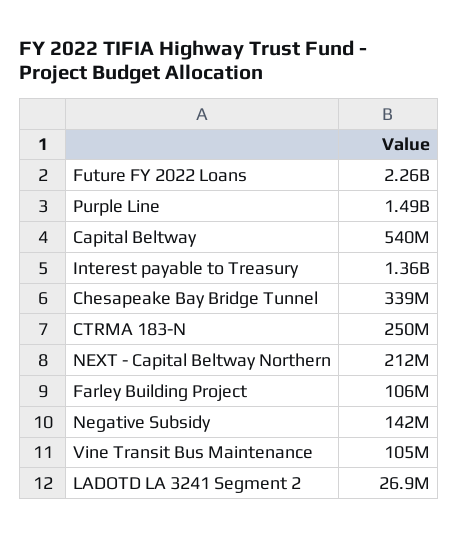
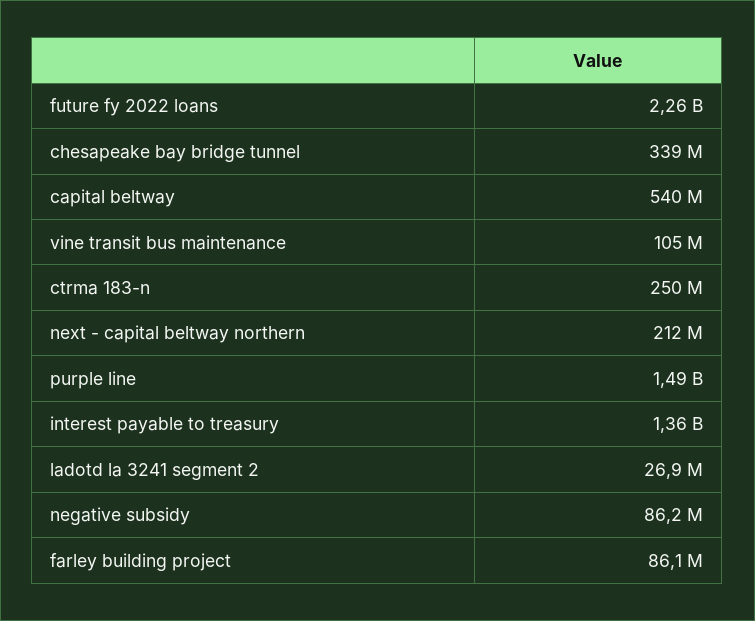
  {
    "Future FY 2022 Loans": 2260000000,
    "Purple Line": 1490000000,
    "Capital Beltway": 540000000,
    "Interest payable to Treasury": 1360000000,
    "Chesapeake Bay Bridge Tunnel": 339000000,
    "CTRMA 183-N": 250000000,
    "NEXT - Capital Beltway Northern": 212000000,
-   "Farley Building Project": 106000000,
+   "Farley Building Project": 86100000,
-   "Negative Subsidy": 142000000,
+   "Negative Subsidy": 86200000,
    "Vine Transit Bus Maintenance": 105000000,
    "LADOTD LA 3241 Segment 2": 26900000
  }

